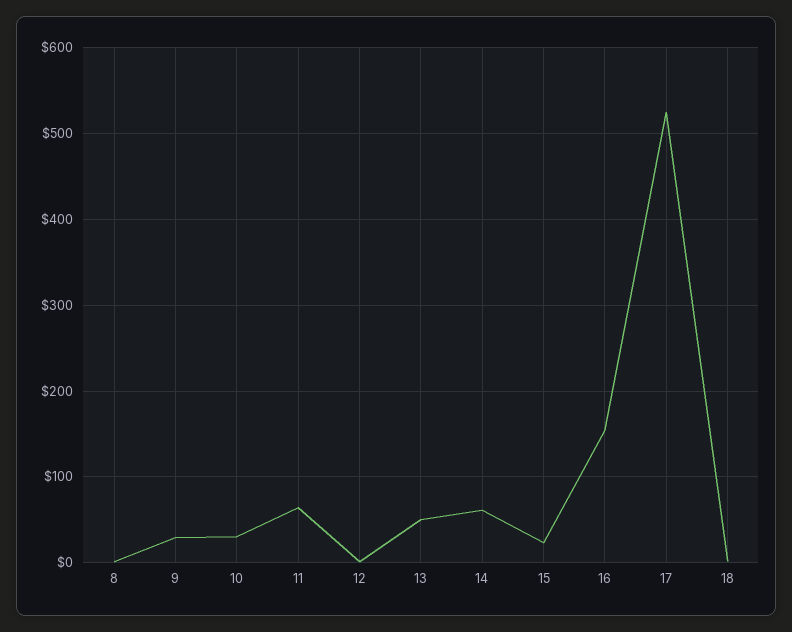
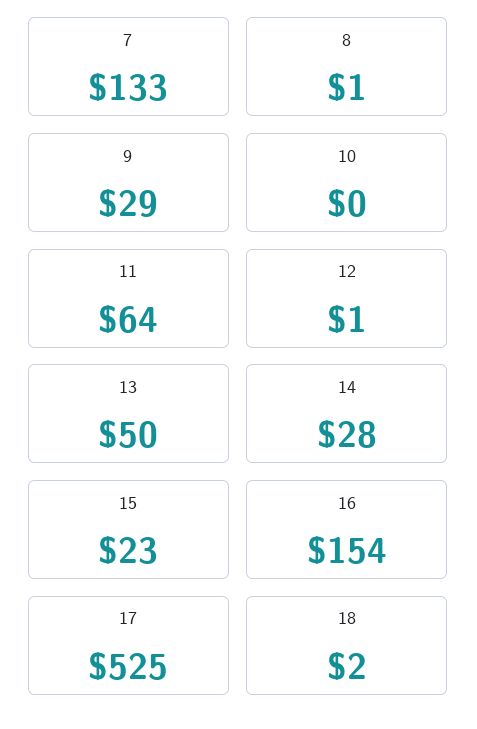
  {
    "8": 1,
    "9": 29,
-   "10": 30,
+   "10": 0,
    "11": 64,
    "12": 1,
    "13": 50,
-   "14": 60,
+   "14": 28,
    "15": 23,
    "16": 154,
    "17": 525,
-   "18": 2
+   "18": 2,
+   "7": 133
  }

